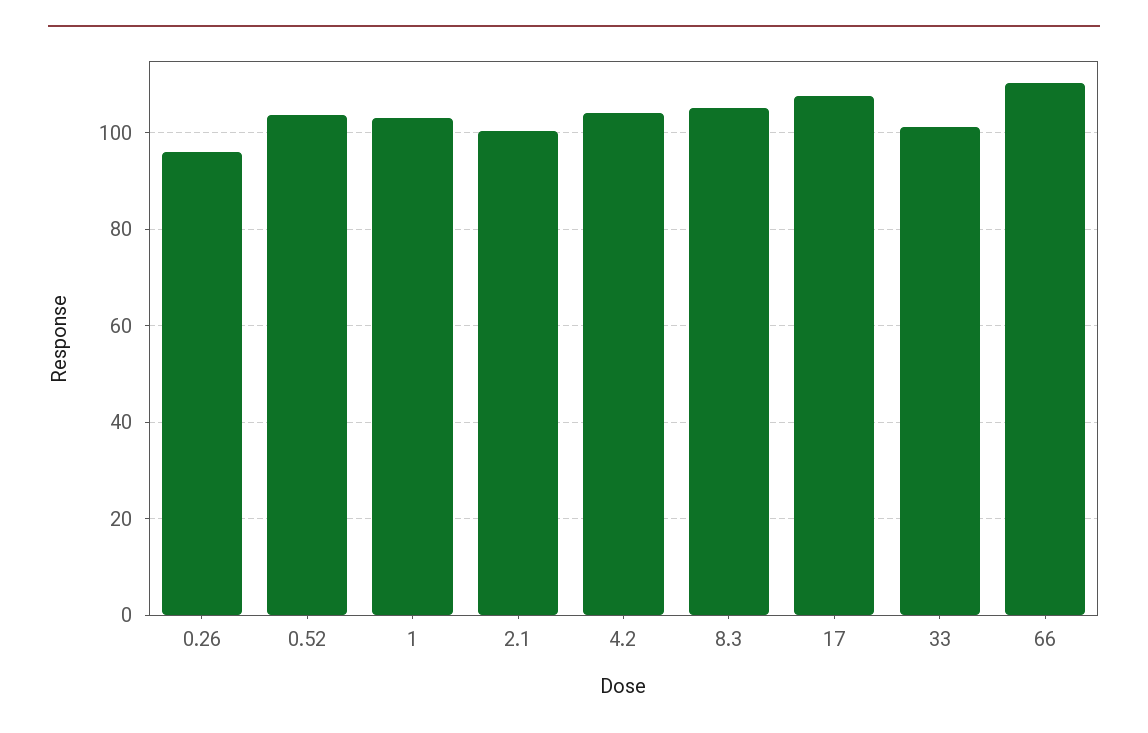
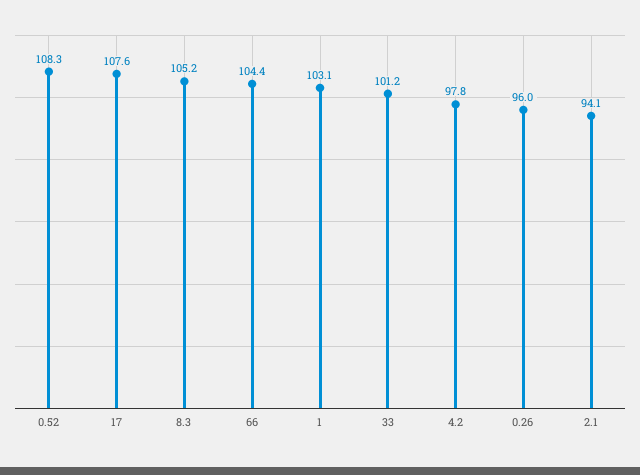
  {
    "0.26": 96,
-   "0.52": 104,
+   "0.52": 108.3,
    "1": 103.1,
-   "2.1": 100,
+   "2.1": 94.1,
-   "4.2": 104,
+   "4.2": 97.8,
    "8.3": 105.2,
    "17": 107.6,
    "33": 101.2,
-   "66": 110
+   "66": 104.4
  }

